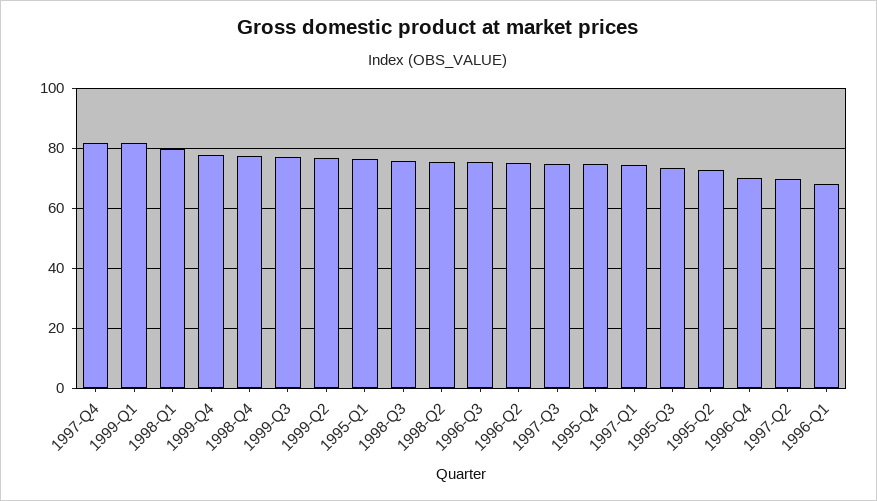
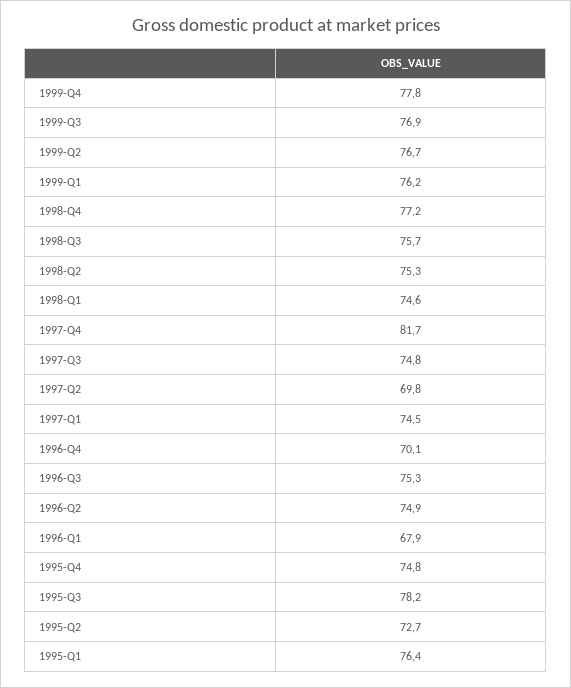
  {
    "1997-Q4": 81.7,
-   "1999-Q1": 82,
+   "1999-Q1": 76.2,
-   "1998-Q1": 80,
+   "1998-Q1": 74.6,
    "1999-Q4": 77.8,
    "1998-Q4": 77.2,
    "1999-Q3": 76.9,
    "1999-Q2": 76.7,
    "1995-Q1": 76.4,
    "1998-Q3": 75.7,
    "1998-Q2": 75.3,
    "1996-Q3": 75.3,
    "1996-Q2": 74.9,
    "1997-Q3": 74.8,
    "1995-Q4": 74.8,
    "1997-Q1": 74.5,
-   "1995-Q3": 74,
+   "1995-Q3": 78.2,
    "1995-Q2": 72.7,
    "1996-Q4": 70.1,
    "1997-Q2": 69.8,
    "1996-Q1": 67.9
  }

